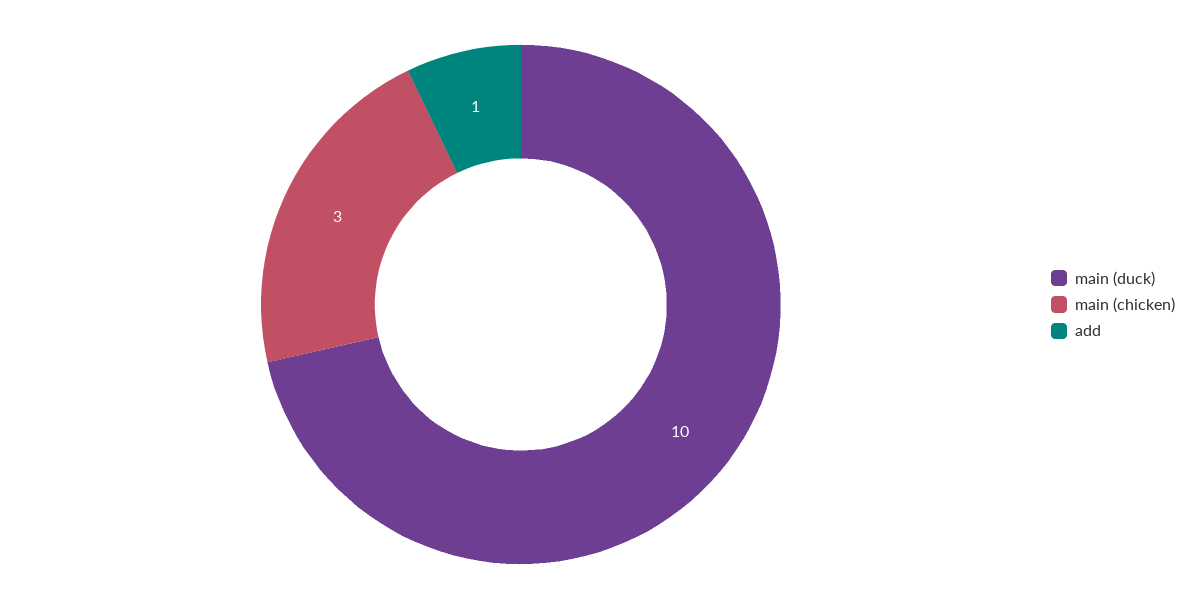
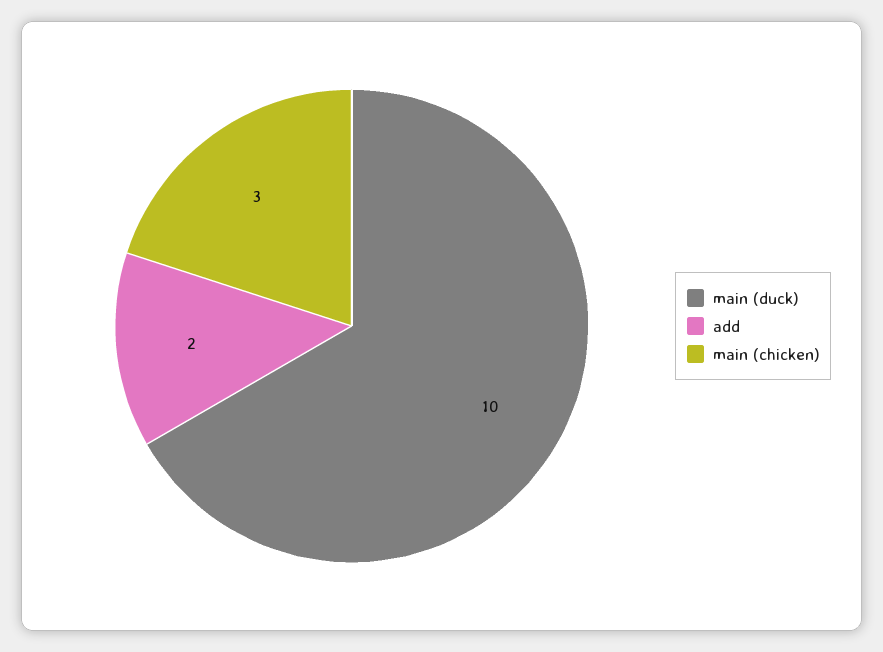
  {
    "main (duck)": 10,
    "main (chicken)": 3,
-   "add": 1
+   "add": 2
  }

